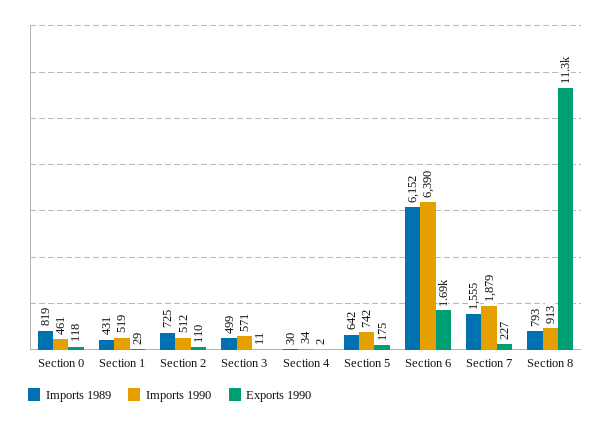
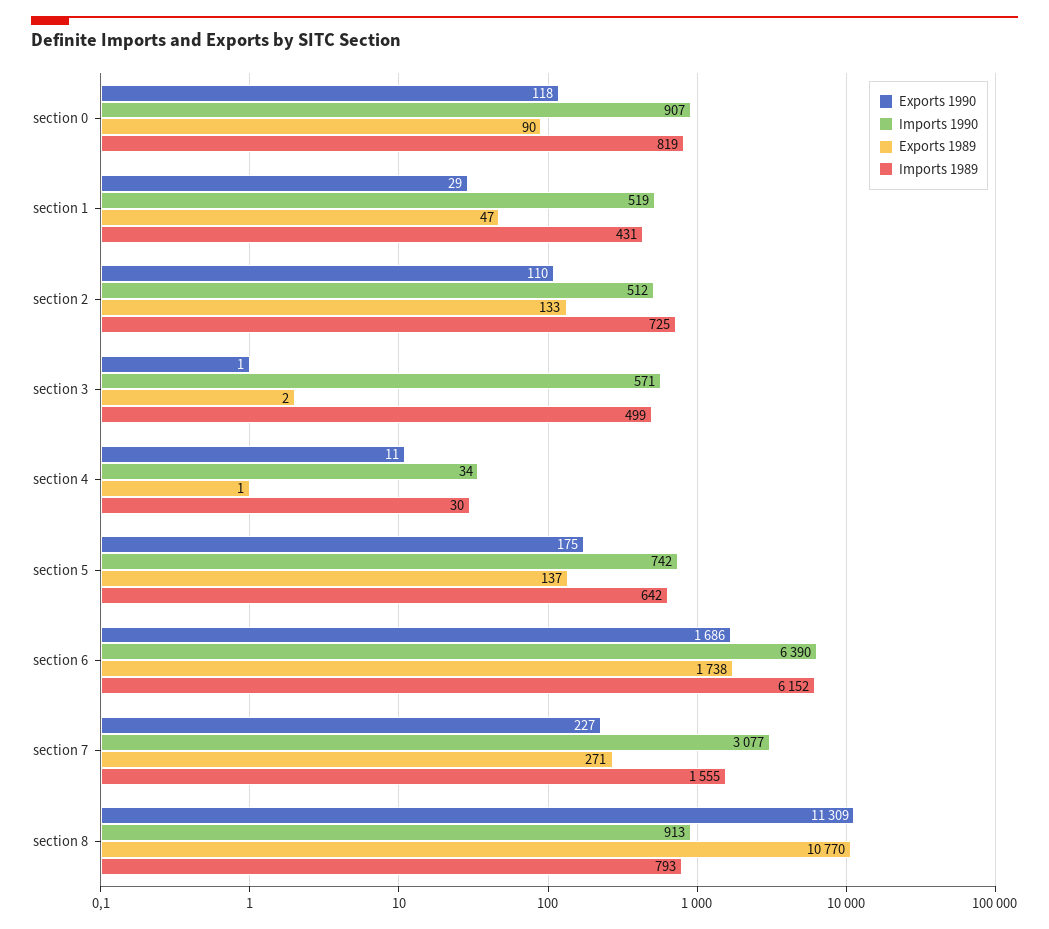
  {
    "Imports 1989": {
      "Section 0": 819,
      "Section 1": 431,
      "Section 2": 725,
      "Section 3": 499,
      "Section 4": 30,
      "Section 5": 642,
      "Section 6": 6152,
      "Section 7": 1555,
      "Section 8": 793
    },
    "Imports 1990": {
-     "Section 0": 461,
+     "Section 0": 907,
      "Section 1": 519,
      "Section 2": 512,
      "Section 3": 571,
      "Section 4": 34,
      "Section 5": 742,
      "Section 6": 6390,
-     "Section 7": 1879,
+     "Section 7": 3077,
      "Section 8": 913
    },
    "Exports 1990": {
      "Section 0": 118,
      "Section 1": 29,
      "Section 2": 110,
-     "Section 3": 11,
+     "Section 3": 1,
-     "Section 4": 2,
+     "Section 4": 11,
      "Section 5": 175,
      "Section 6": 1686,
      "Section 7": 227,
      "Section 8": 11309
-   }
+   },
+   "Exports 1989": {
+     "Section 0": 90,
+     "Section 1": 47,
+     "Section 2": 133,
+     "Section 3": 2,
+     "Section 4": 1,
+     "Section 5": 137,
+     "Section 6": 1738,
+     "Section 7": 271,
+     "Section 8": 10770
+   }
  }

